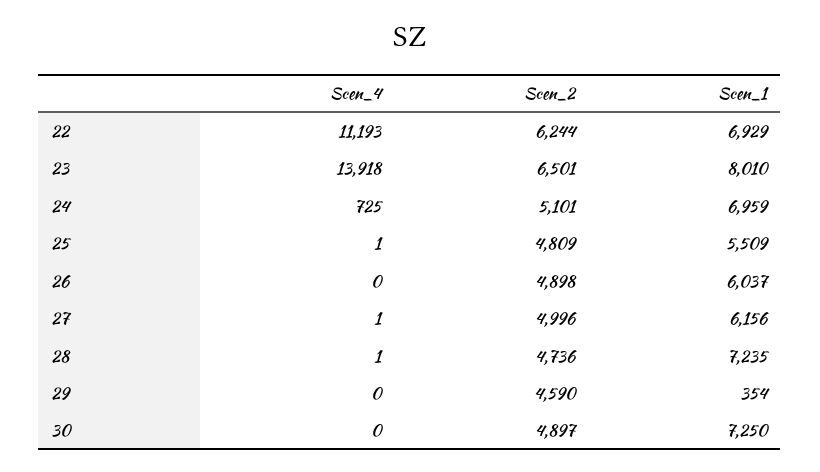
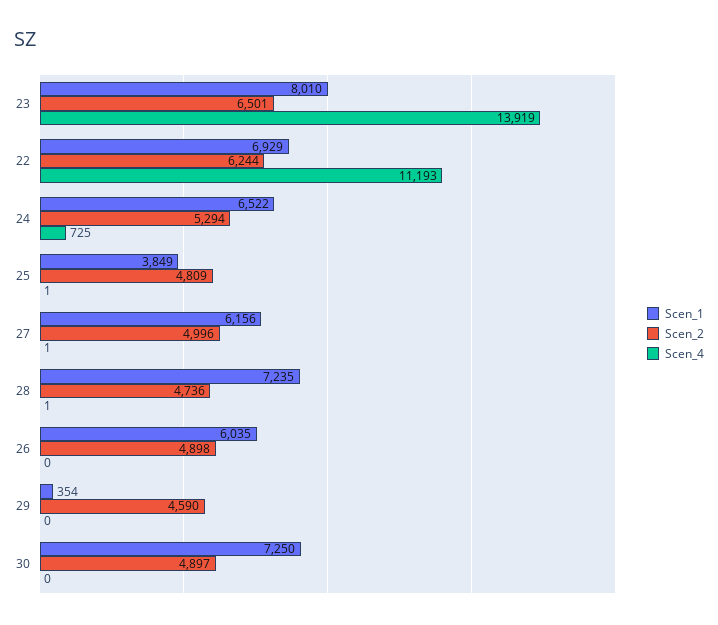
  {
    "Scen_4": {
      "22": 11193,
-     "23": 13918,
+     "23": 13919,
      "24": 725,
      "25": 1,
      "26": 0,
      "27": 1,
      "28": 1,
      "29": 0,
      "30": 0
    },
    "Scen_2": {
      "22": 6244,
      "23": 6501,
-     "24": 5101,
+     "24": 5294,
      "25": 4809,
      "26": 4898,
      "27": 4996,
      "28": 4736,
      "29": 4590,
      "30": 4897
    },
    "Scen_1": {
      "22": 6929,
      "23": 8010,
-     "24": 6959,
+     "24": 6522,
-     "25": 5509,
+     "25": 3849,
-     "26": 6037,
+     "26": 6035,
      "27": 6156,
      "28": 7235,
      "29": 354,
      "30": 7250
    }
  }

